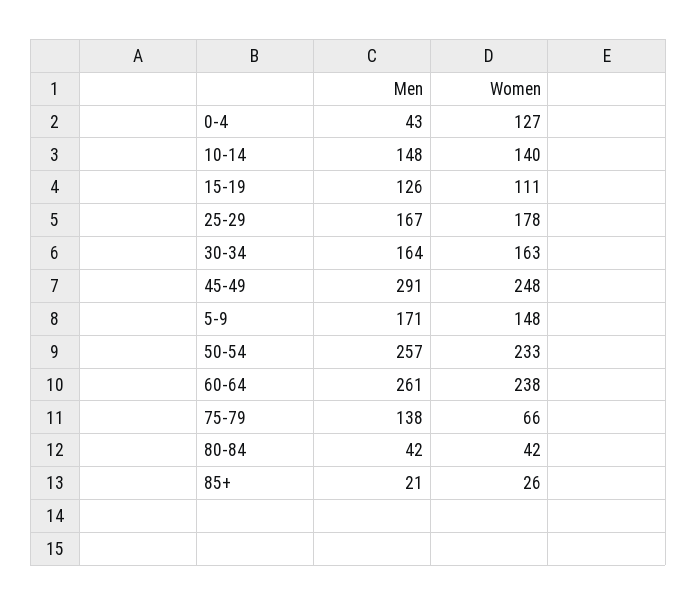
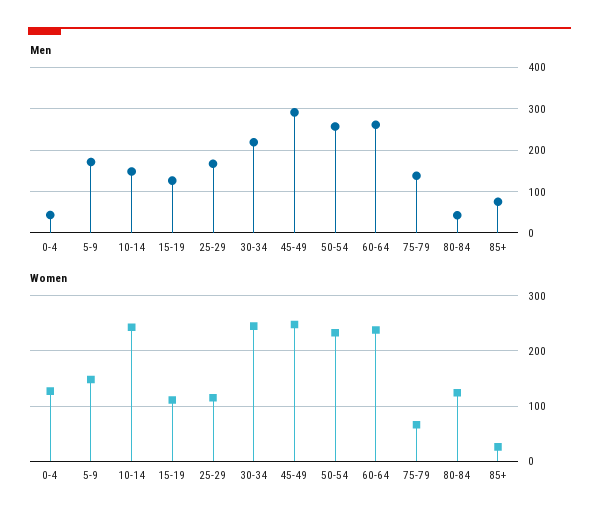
  {
    "Men": {
      "0-4": 43,
      "10-14": 148,
      "15-19": 126,
      "25-29": 167,
-     "30-34": 164,
+     "30-34": 220,
      "45-49": 291,
      "5-9": 171,
      "50-54": 257,
      "60-64": 261,
      "75-79": 138,
      "80-84": 42,
-     "85+": 21
+     "85+": 80
    },
    "Women": {
      "0-4": 127,
-     "10-14": 140,
+     "10-14": 240,
      "15-19": 111,
-     "25-29": 178,
+     "25-29": 120,
-     "30-34": 163,
+     "30-34": 240,
      "45-49": 248,
      "5-9": 148,
      "50-54": 233,
      "60-64": 238,
      "75-79": 66,
-     "80-84": 42,
+     "80-84": 120,
      "85+": 26
    }
  }

